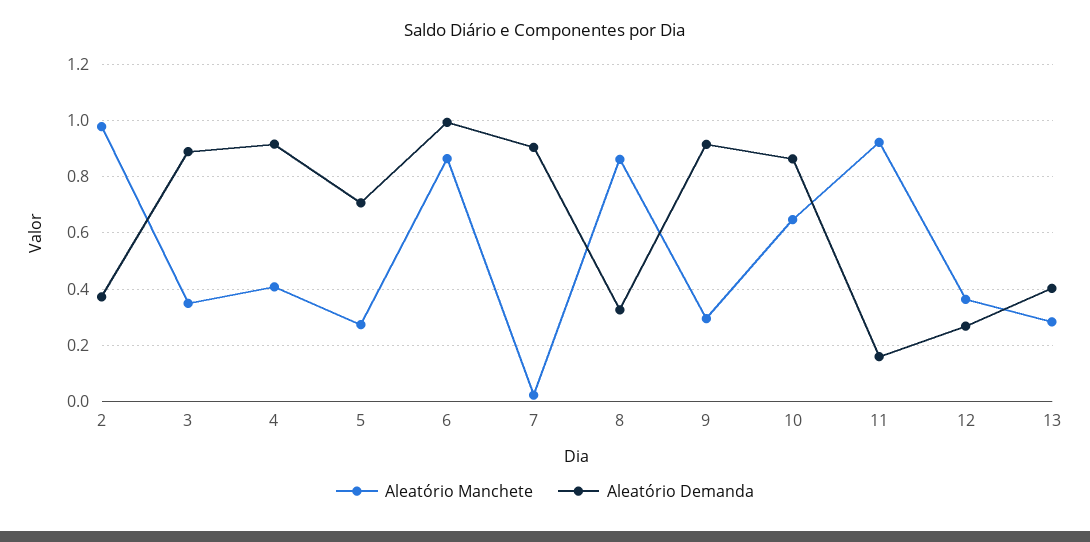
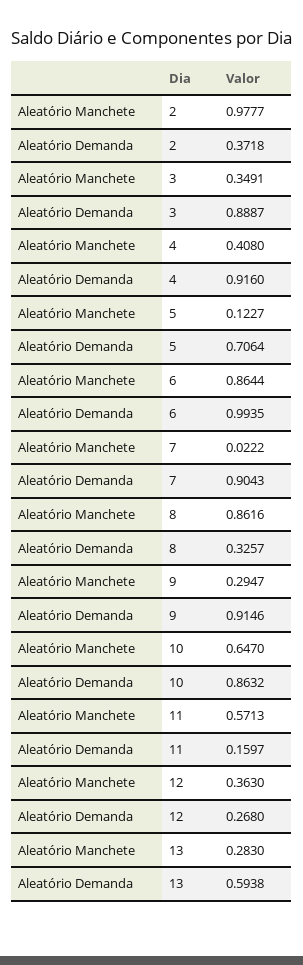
  {
    "Aleatório Manchete": {
      "2": 0.9777,
      "3": 0.3491,
      "4": 0.408,
-     "5": 0.275,
+     "5": 0.1227,
      "6": 0.8644,
      "7": 0.0222,
      "8": 0.8616,
      "9": 0.2947,
      "10": 0.647,
-     "11": 0.925,
+     "11": 0.5713,
      "12": 0.363,
      "13": 0.283
    },
    "Aleatório Demanda": {
      "2": 0.3718,
      "3": 0.8887,
      "4": 0.916,
      "5": 0.7064,
      "6": 0.9935,
      "7": 0.9043,
      "8": 0.3257,
      "9": 0.9146,
      "10": 0.8632,
      "11": 0.1597,
      "12": 0.268,
-     "13": 0.4
+     "13": 0.5938
    }
  }

